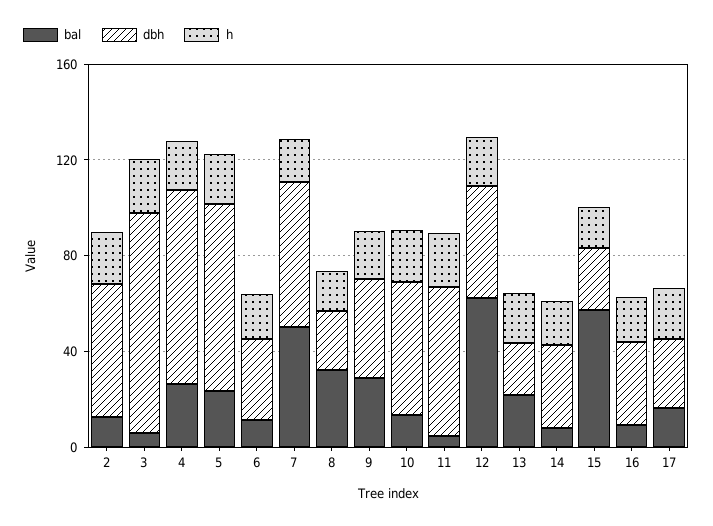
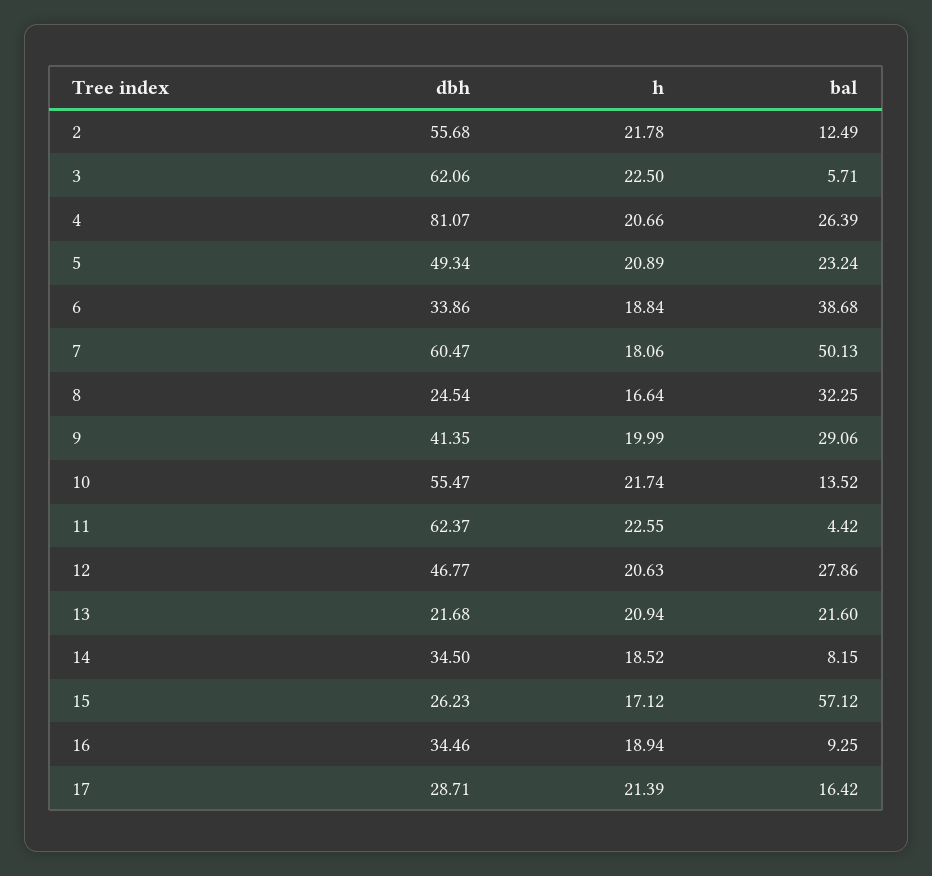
  {
    "bal": {
      "2": 12.49,
      "3": 5.71,
      "4": 26.39,
      "5": 23.24,
-     "6": 10,
+     "6": 38.68,
      "7": 50.13,
      "8": 32.25,
      "9": 29.06,
      "10": 13.52,
      "11": 4.42,
-     "12": 60,
+     "12": 27.86,
      "13": 21.6,
      "14": 8.15,
      "15": 57.12,
      "16": 9.25,
      "17": 16.42
    },
    "dbh": {
      "2": 55.68,
-     "3": 90,
+     "3": 62.06,
      "4": 81.07,
-     "5": 80,
+     "5": 49.34,
      "6": 33.86,
      "7": 60.47,
      "8": 24.54,
      "9": 41.35,
      "10": 55.47,
      "11": 62.37,
      "12": 46.77,
      "13": 21.68,
      "14": 34.5,
      "15": 26.23,
      "16": 34.46,
      "17": 28.71
    },
    "h": {
      "2": 21.78,
      "3": 22.5,
      "4": 20.66,
      "5": 20.89,
      "6": 18.84,
      "7": 18.06,
      "8": 16.64,
      "9": 19.99,
      "10": 21.74,
      "11": 22.55,
      "12": 20.63,
      "13": 20.94,
      "14": 18.52,
      "15": 17.12,
      "16": 18.94,
      "17": 21.39
    }
  }

